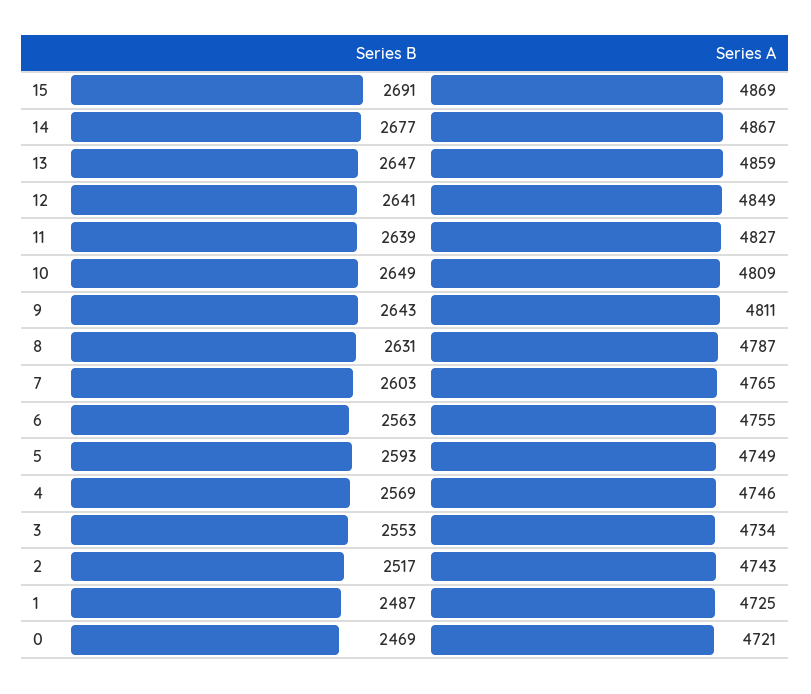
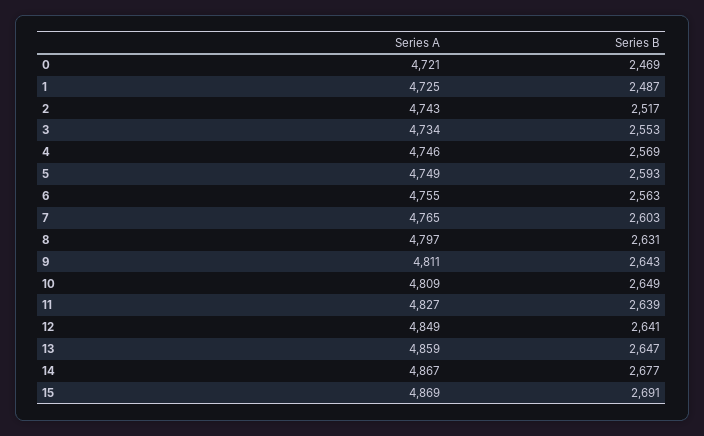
  {
    "Series B": {
      "15": 2691,
      "14": 2677,
      "13": 2647,
      "12": 2641,
      "11": 2639,
      "10": 2649,
      "9": 2643,
      "8": 2631,
      "7": 2603,
      "6": 2563,
      "5": 2593,
      "4": 2569,
      "3": 2553,
      "2": 2517,
      "1": 2487,
      "0": 2469
    },
    "Series A": {
      "15": 4869,
      "14": 4867,
      "13": 4859,
      "12": 4849,
      "11": 4827,
      "10": 4809,
      "9": 4811,
-     "8": 4787,
+     "8": 4797,
      "7": 4765,
      "6": 4755,
      "5": 4749,
      "4": 4746,
      "3": 4734,
      "2": 4743,
      "1": 4725,
      "0": 4721
    }
  }

